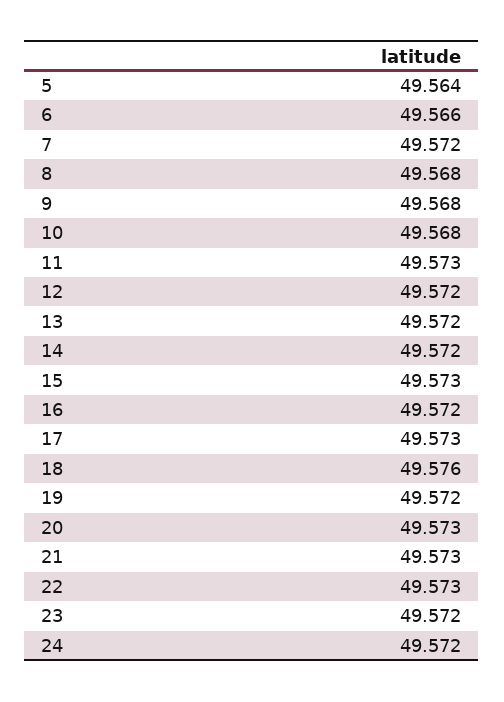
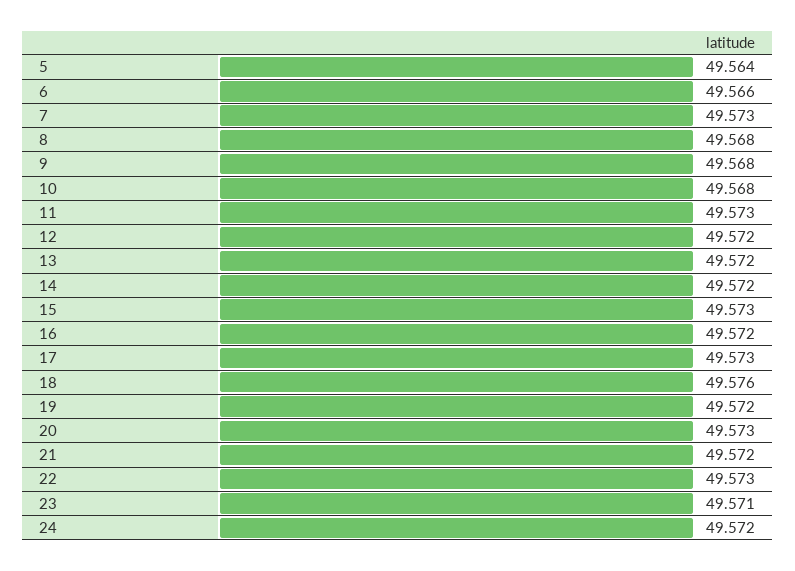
  {
    "5": 49.564,
    "6": 49.566,
-   "7": 49.572,
+   "7": 49.573,
    "8": 49.568,
    "9": 49.568,
    "10": 49.568,
    "11": 49.573,
    "12": 49.572,
    "13": 49.572,
    "14": 49.572,
    "15": 49.573,
    "16": 49.572,
    "17": 49.573,
    "18": 49.576,
    "19": 49.572,
    "20": 49.573,
-   "21": 49.573,
+   "21": 49.572,
    "22": 49.573,
-   "23": 49.572,
+   "23": 49.571,
    "24": 49.572
  }

